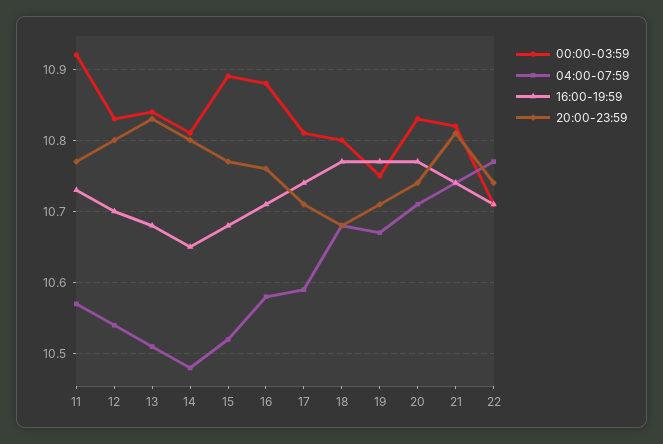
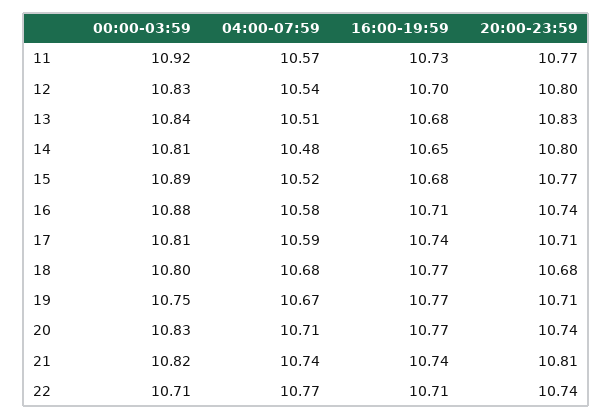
  {
    "00:00-03:59": {
      "11": 10.92,
      "12": 10.83,
      "13": 10.84,
      "14": 10.81,
      "15": 10.89,
      "16": 10.88,
      "17": 10.81,
      "18": 10.8,
      "19": 10.75,
      "20": 10.83,
      "21": 10.82,
      "22": 10.71
    },
    "04:00-07:59": {
      "11": 10.57,
      "12": 10.54,
      "13": 10.51,
      "14": 10.48,
      "15": 10.52,
      "16": 10.58,
      "17": 10.59,
      "18": 10.68,
      "19": 10.67,
      "20": 10.71,
      "21": 10.74,
      "22": 10.77
    },
    "16:00-19:59": {
      "11": 10.73,
      "12": 10.7,
      "13": 10.68,
      "14": 10.65,
      "15": 10.68,
      "16": 10.71,
      "17": 10.74,
      "18": 10.77,
      "19": 10.77,
      "20": 10.77,
      "21": 10.74,
      "22": 10.71
    },
    "20:00-23:59": {
      "11": 10.77,
      "12": 10.8,
      "13": 10.83,
      "14": 10.8,
      "15": 10.77,
-     "16": 10.76,
+     "16": 10.74,
      "17": 10.71,
      "18": 10.68,
      "19": 10.71,
      "20": 10.74,
      "21": 10.81,
      "22": 10.74
    }
  }

